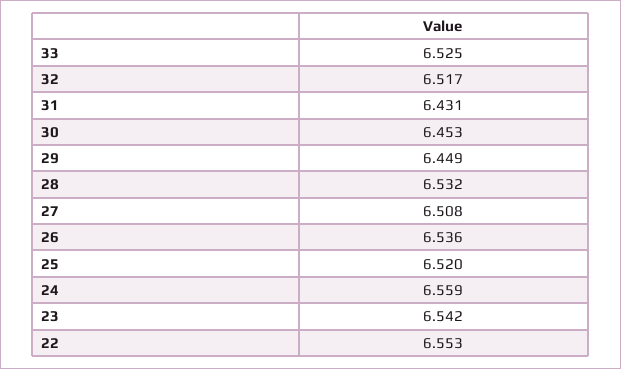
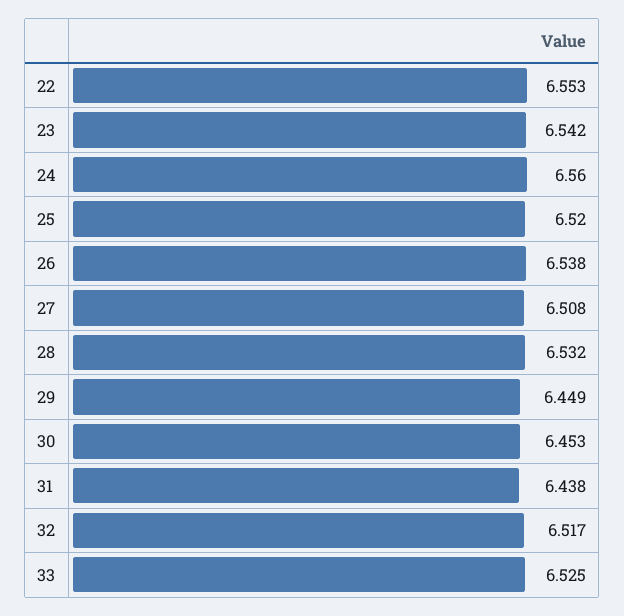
  {
    "33": 6.525,
    "32": 6.517,
-   "31": 6.431,
+   "31": 6.438,
    "30": 6.453,
    "29": 6.449,
    "28": 6.532,
    "27": 6.508,
-   "26": 6.536,
+   "26": 6.538,
    "25": 6.52,
-   "24": 6.559,
+   "24": 6.56,
    "23": 6.542,
    "22": 6.553
  }

